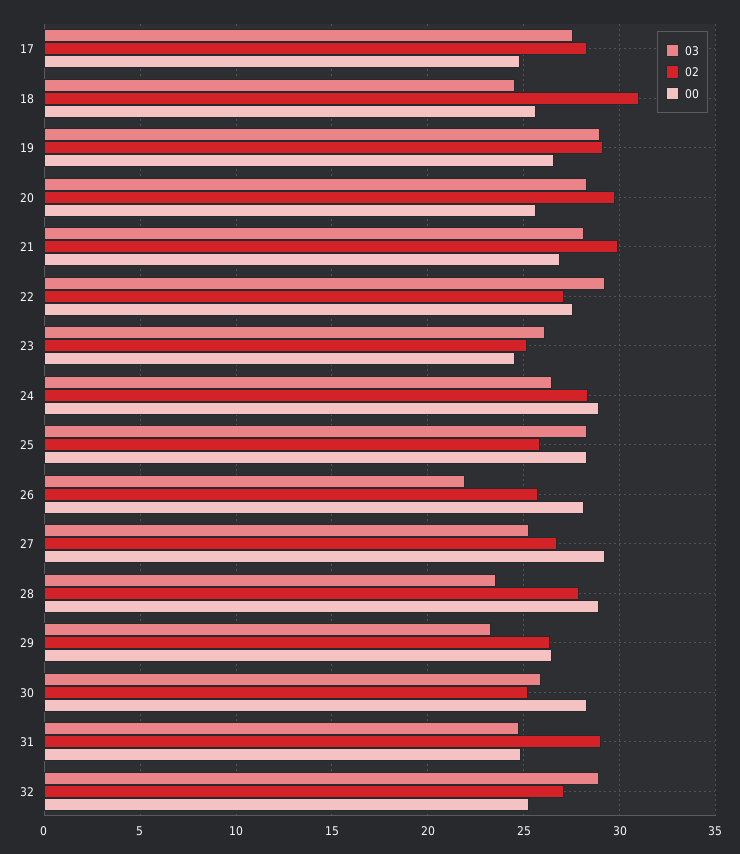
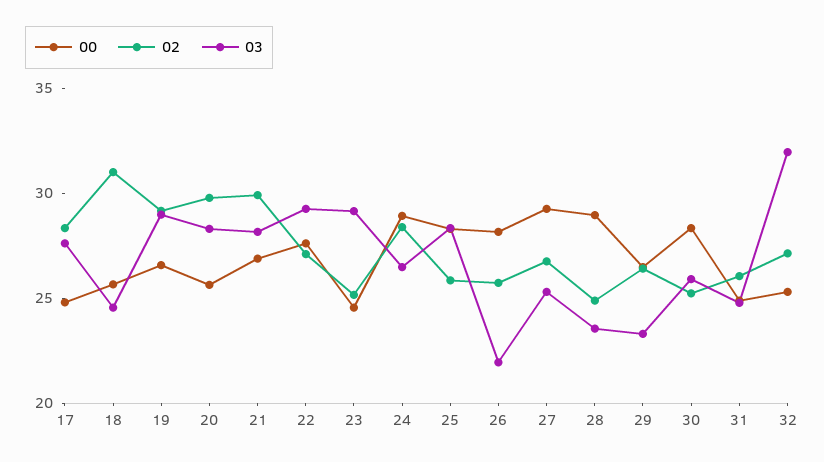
  {
    "03": {
      "17": 27.5,
      "18": 24.5,
      "19": 29,
      "20": 28.5,
      "21": 28,
      "22": 29.5,
-     "23": 26,
+     "23": 29,
      "24": 26.5,
      "25": 28.5,
      "26": 22,
      "27": 25.5,
      "28": 23.5,
      "29": 23.5,
      "30": 26,
      "31": 25,
-     "32": 29
+     "32": 32
    },
    "02": {
      "17": 28.5,
      "18": 31,
      "19": 29,
      "20": 30,
      "21": 30,
      "22": 27,
      "23": 25,
      "24": 28.5,
      "25": 26,
      "26": 25.5,
      "27": 27,
-     "28": 28,
+     "28": 25,
      "29": 26.5,
      "30": 25,
-     "31": 29,
+     "31": 26,
      "32": 27
    },
    "00": {
      "17": 25,
      "18": 25.5,
      "19": 26.5,
      "20": 25.5,
      "21": 27,
      "22": 27.5,
      "23": 24.5,
      "24": 29,
      "25": 28.5,
      "26": 28,
      "27": 29.5,
      "28": 29,
      "29": 26.5,
      "30": 28.5,
      "31": 25,
      "32": 25.5
    }
  }

